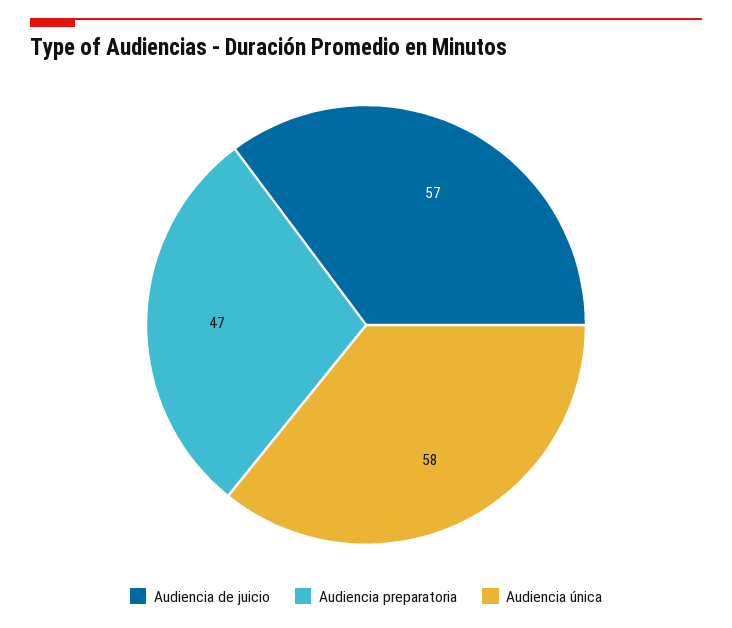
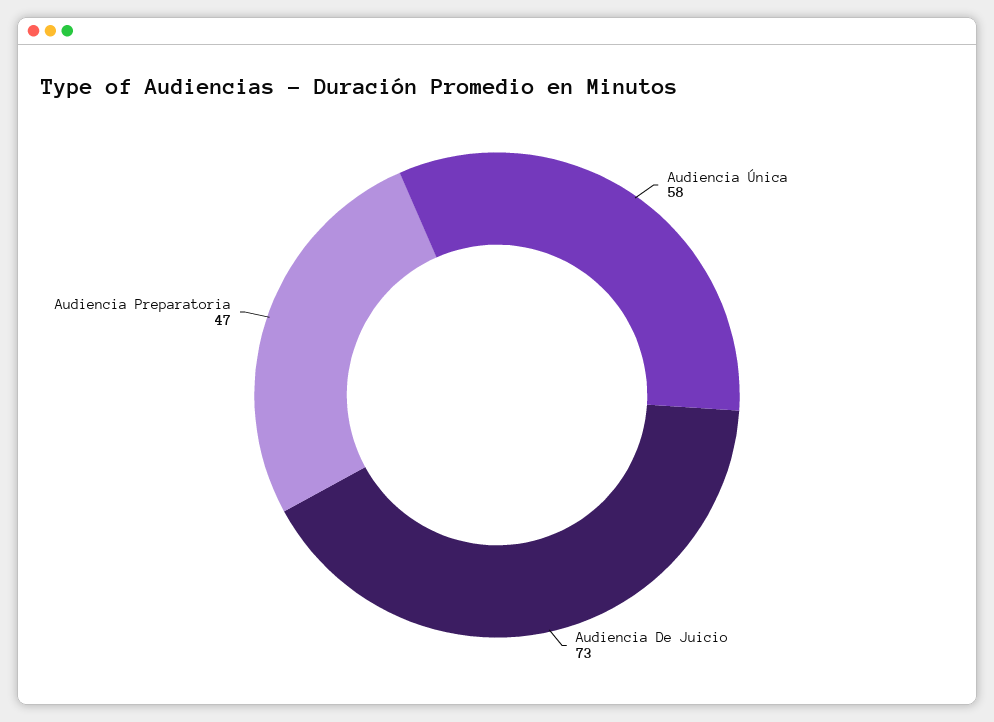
  {
-   "Audiencia de juicio": 57,
+   "Audiencia de juicio": 73,
    "Audiencia preparatoria": 47,
    "Audiencia única": 58
  }

